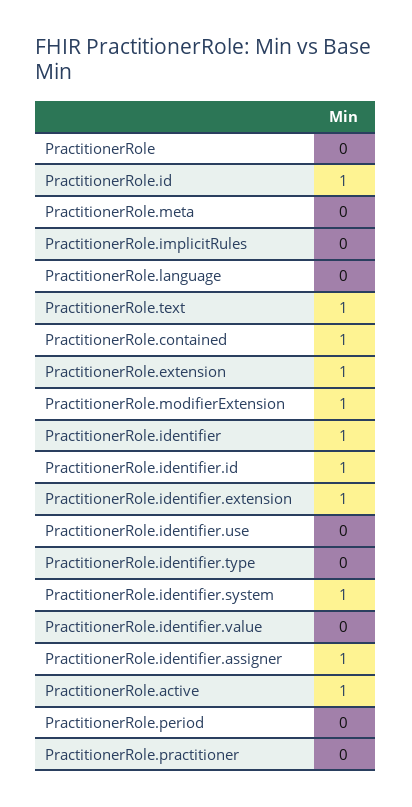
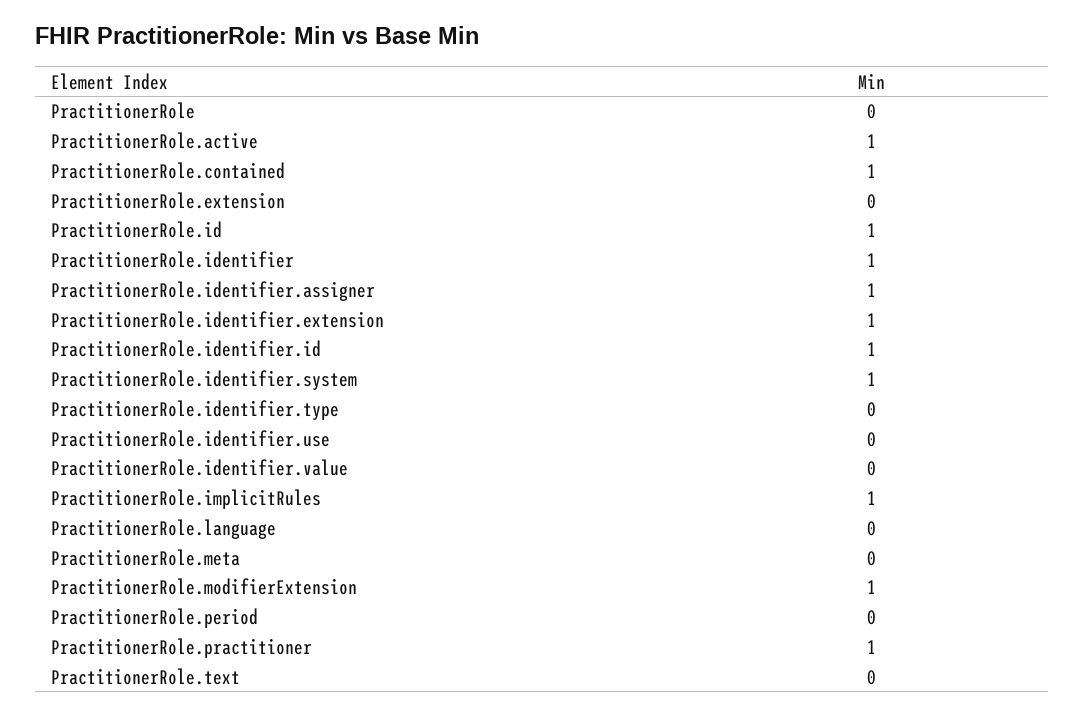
  {
    "PractitionerRole": 0,
    "PractitionerRole.id": 1,
    "PractitionerRole.meta": 0,
-   "PractitionerRole.implicitRules": 0,
+   "PractitionerRole.implicitRules": 1,
    "PractitionerRole.language": 0,
-   "PractitionerRole.text": 1,
+   "PractitionerRole.text": 0,
    "PractitionerRole.contained": 1,
-   "PractitionerRole.extension": 1,
+   "PractitionerRole.extension": 0,
    "PractitionerRole.modifierExtension": 1,
    "PractitionerRole.identifier": 1,
    "PractitionerRole.identifier.id": 1,
    "PractitionerRole.identifier.extension": 1,
    "PractitionerRole.identifier.use": 0,
    "PractitionerRole.identifier.type": 0,
    "PractitionerRole.identifier.system": 1,
    "PractitionerRole.identifier.value": 0,
    "PractitionerRole.identifier.assigner": 1,
    "PractitionerRole.active": 1,
    "PractitionerRole.period": 0,
-   "PractitionerRole.practitioner": 0
+   "PractitionerRole.practitioner": 1
  }

